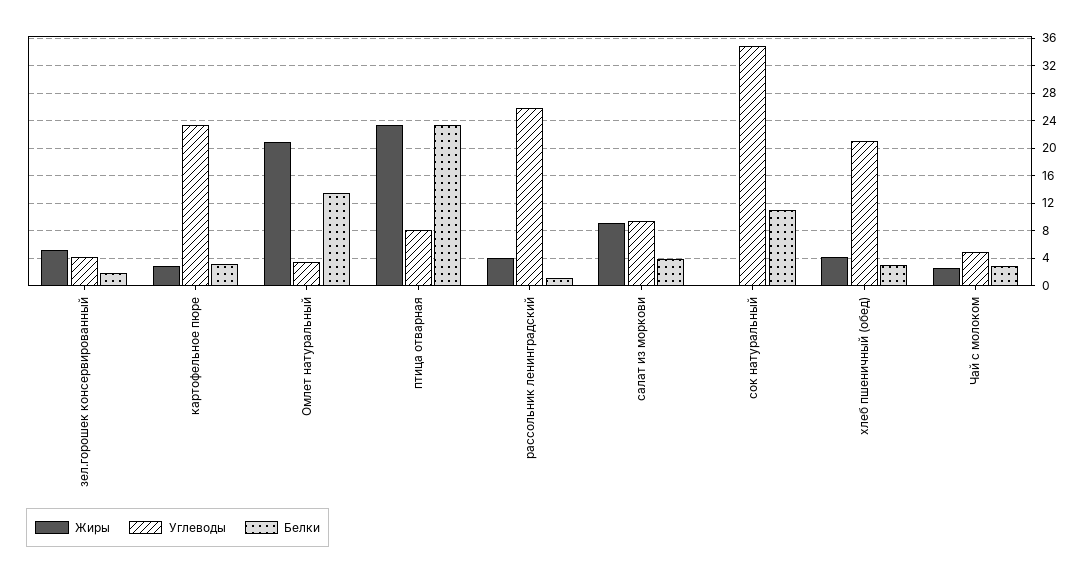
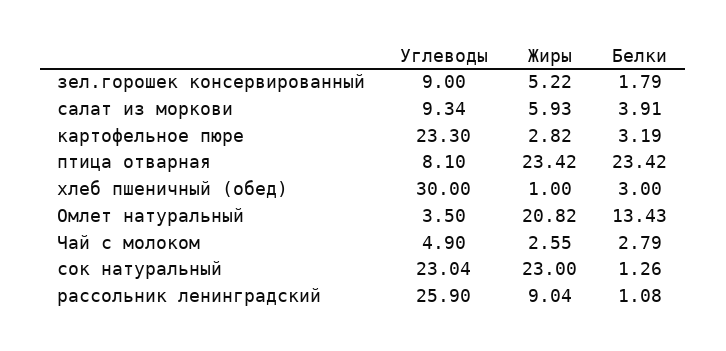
  {
    "Жиры": {
      "зел.горошек консервированный": 5.22,
      "картофельное пюре": 2.82,
      "Омлет натуральный": 20.82,
      "птица отварная": 23.42,
-     "рассольник ленинградский": 4,
+     "рассольник ленинградский": 9.04,
-     "салат из моркови": 9,
+     "салат из моркови": 5.93,
-     "сок натуральный": 0,
+     "сок натуральный": 23,
-     "хлеб пшеничный (обед)": 4,
+     "хлеб пшеничный (обед)": 1,
      "Чай с молоком": 2.55
    },
    "Углеводы": {
-     "зел.горошек консервированный": 4,
+     "зел.горошек консервированный": 9,
      "картофельное пюре": 23.3,
      "Омлет натуральный": 3.5,
      "птица отварная": 8.1,
      "рассольник ленинградский": 25.9,
      "салат из моркови": 9.34,
-     "сок натуральный": 35,
+     "сок натуральный": 23.04,
-     "хлеб пшеничный (обед)": 21,
+     "хлеб пшеничный (обед)": 30,
      "Чай с молоком": 4.9
    },
    "Белки": {
      "зел.горошек консервированный": 1.79,
      "картофельное пюре": 3.19,
      "Омлет натуральный": 13.43,
      "птица отварная": 23.42,
      "рассольник ленинградский": 1.08,
      "салат из моркови": 3.91,
-     "сок натуральный": 11,
+     "сок натуральный": 1.26,
      "хлеб пшеничный (обед)": 3,
      "Чай с молоком": 2.79
    }
  }

